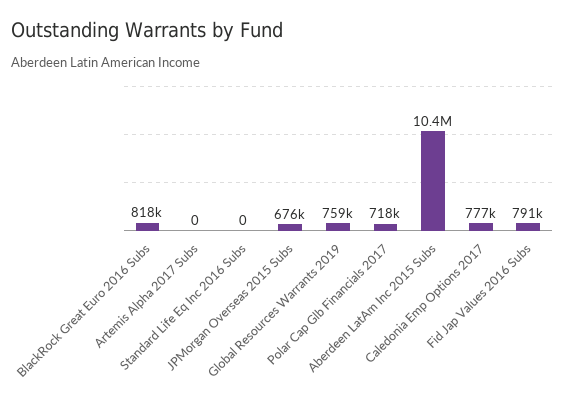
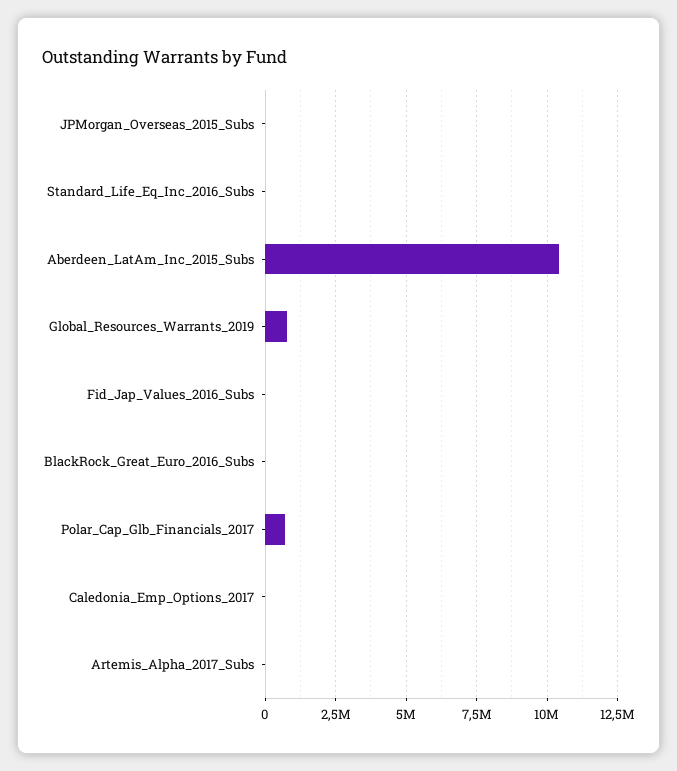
  {
-   "BlackRock Great Euro 2016 Subs": 818000,
+   "BlackRock Great Euro 2016 Subs": 0,
    "Artemis Alpha 2017 Subs": 0,
    "Standard Life Eq Inc 2016 Subs": 0,
-   "JPMorgan Overseas 2015 Subs": 676000,
+   "JPMorgan Overseas 2015 Subs": 0,
    "Global Resources Warrants 2019": 759000,
    "Polar Cap Glb Financials 2017": 718000,
    "Aberdeen LatAm Inc 2015 Subs": 10400000,
-   "Caledonia Emp Options 2017": 777000,
+   "Caledonia Emp Options 2017": 0,
-   "Fid Jap Values 2016 Subs": 791000
+   "Fid Jap Values 2016 Subs": 0
  }

